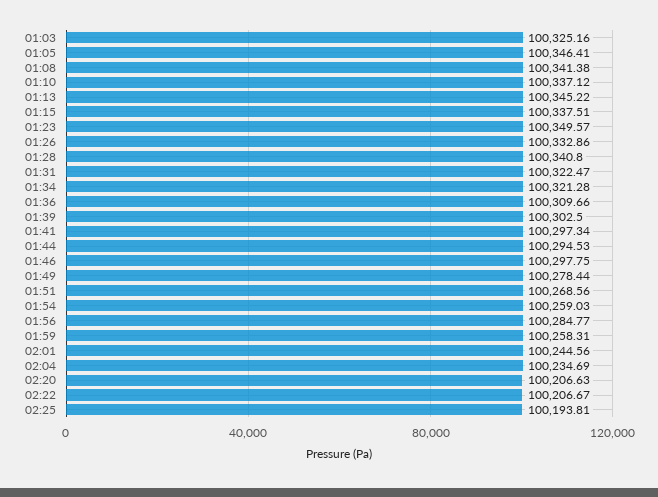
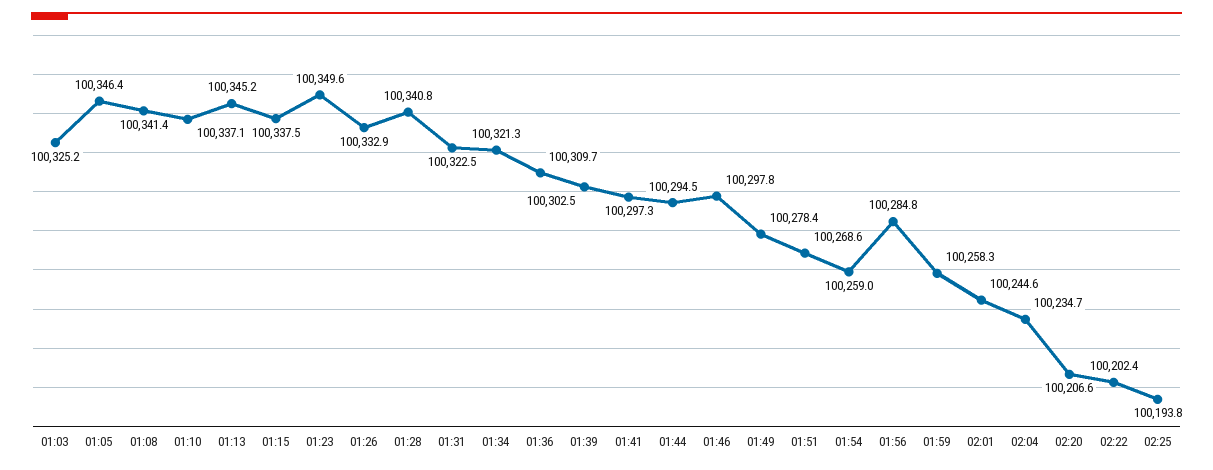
  {
    "01:03": 100325.16,
    "01:05": 100346.41,
    "01:08": 100341.38,
    "01:10": 100337.12,
    "01:13": 100345.22,
    "01:15": 100337.51,
    "01:23": 100349.57,
    "01:26": 100332.86,
    "01:28": 100340.8,
    "01:31": 100322.47,
    "01:34": 100321.28,
    "01:36": 100309.66,
    "01:39": 100302.5,
    "01:41": 100297.34,
    "01:44": 100294.53,
    "01:46": 100297.75,
    "01:49": 100278.44,
    "01:51": 100268.56,
    "01:54": 100259.03,
    "01:56": 100284.77,
    "01:59": 100258.31,
    "02:01": 100244.56,
    "02:04": 100234.69,
    "02:20": 100206.63,
-   "02:22": 100206.67,
+   "02:22": 100202.4,
    "02:25": 100193.81
  }

